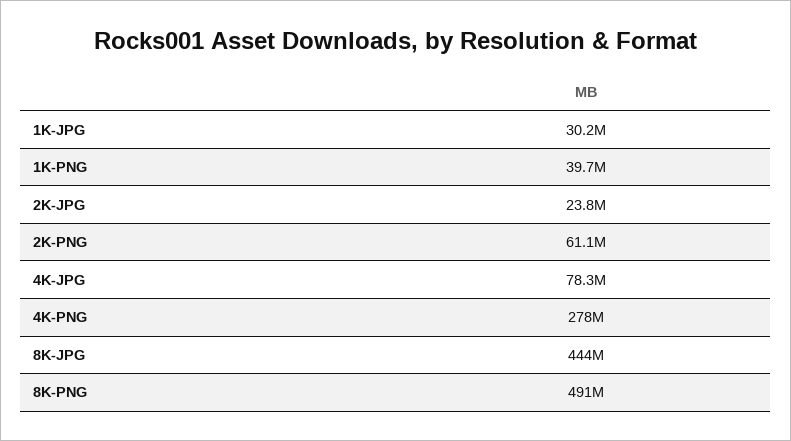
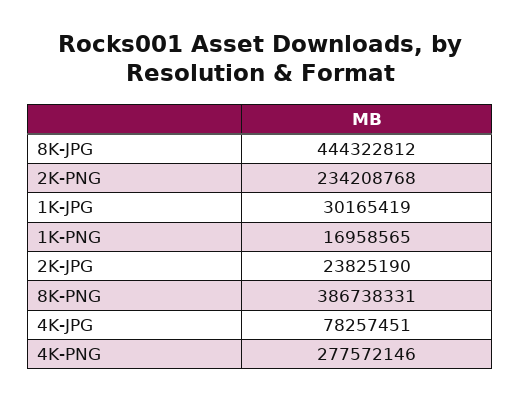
  {
    "1K-JPG": 30165419,
-   "1K-PNG": 39700000,
+   "1K-PNG": 16958565,
    "2K-JPG": 23825190,
-   "2K-PNG": 61100000,
+   "2K-PNG": 234208768,
    "4K-JPG": 78257451,
    "4K-PNG": 277572146,
    "8K-JPG": 444322812,
-   "8K-PNG": 491000000
+   "8K-PNG": 386738331
  }

